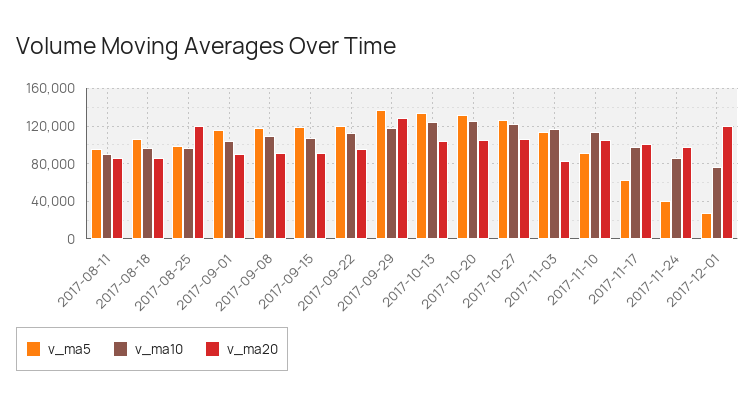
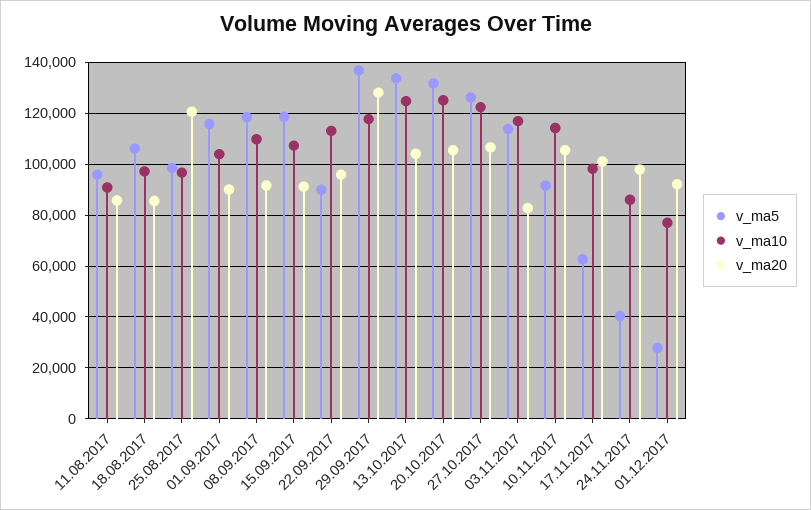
  {
    "v_ma5": {
      "2017-08-11": 95000,
      "2017-08-18": 105000,
      "2017-08-25": 97500,
      "2017-09-01": 115000,
      "2017-09-08": 117500,
      "2017-09-15": 117500,
-     "2017-09-22": 120000,
+     "2017-09-22": 90000,
      "2017-09-29": 137500,
      "2017-10-13": 132500,
      "2017-10-20": 132500,
      "2017-10-27": 125000,
      "2017-11-03": 115000,
      "2017-11-10": 92500,
      "2017-11-17": 62500,
      "2017-11-24": 40000,
      "2017-12-01": 27500
    },
    "v_ma10": {
      "2017-08-11": 90000,
      "2017-08-18": 97500,
      "2017-08-25": 97500,
      "2017-09-01": 105000,
      "2017-09-08": 110000,
      "2017-09-15": 107500,
      "2017-09-22": 112500,
      "2017-09-29": 117500,
      "2017-10-13": 125000,
      "2017-10-20": 125000,
      "2017-10-27": 122500,
      "2017-11-03": 117500,
      "2017-11-10": 115000,
      "2017-11-17": 97500,
      "2017-11-24": 85000,
      "2017-12-01": 77500
    },
    "v_ma20": {
      "2017-08-11": 85000,
      "2017-08-18": 85000,
      "2017-08-25": 120000,
      "2017-09-01": 90000,
      "2017-09-08": 92500,
      "2017-09-15": 90000,
      "2017-09-22": 95000,
      "2017-09-29": 127500,
      "2017-10-13": 105000,
      "2017-10-20": 105000,
      "2017-10-27": 107500,
      "2017-11-03": 82500,
      "2017-11-10": 105000,
      "2017-11-17": 100000,
      "2017-11-24": 97500,
-     "2017-12-01": 120000
+     "2017-12-01": 92500
    }
  }

